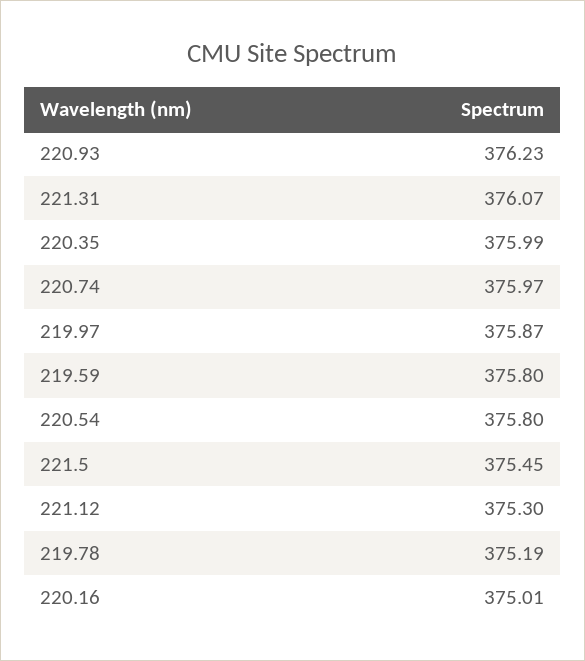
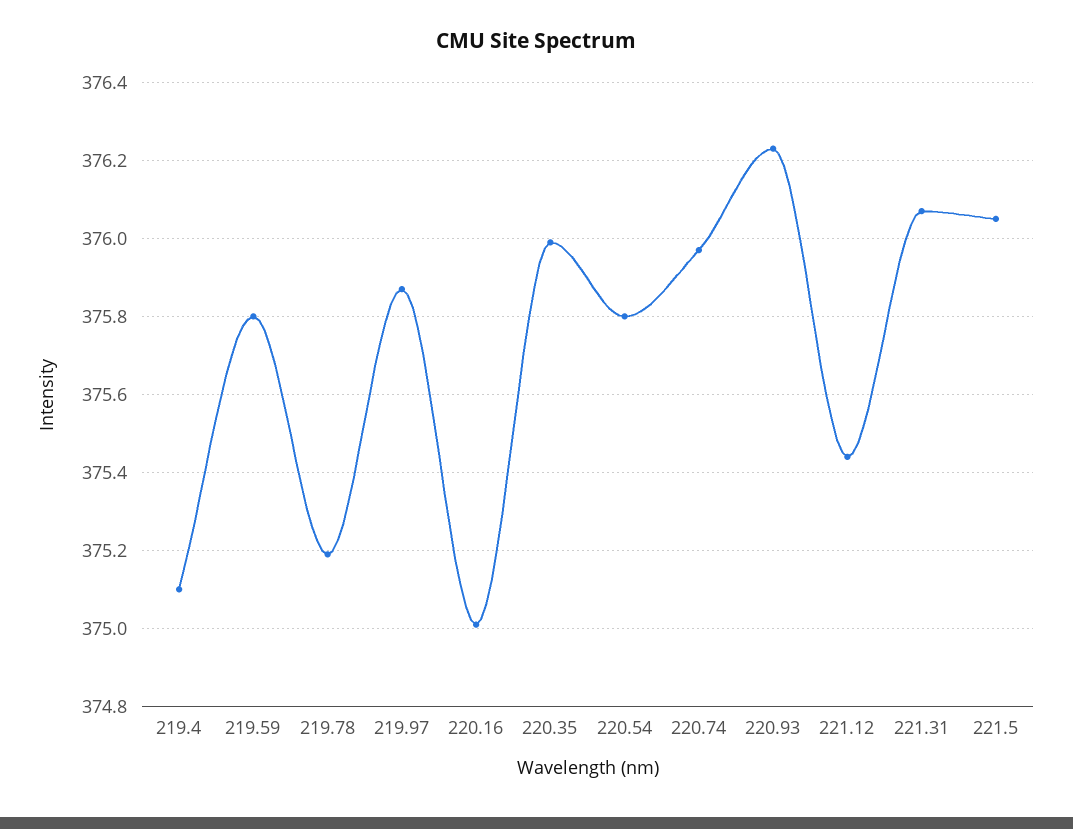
  {
    "220.93": 376.23,
    "221.31": 376.07,
    "220.35": 375.99,
    "220.74": 375.97,
    "219.97": 375.87,
    "219.59": 375.8,
    "220.54": 375.8,
-   "221.5": 375.45,
+   "221.5": 376.05,
-   "221.12": 375.3,
+   "221.12": 375.45,
    "219.78": 375.19,
-   "220.16": 375.01
+   "220.16": 375.01,
+   "219.4": 375.1
  }

